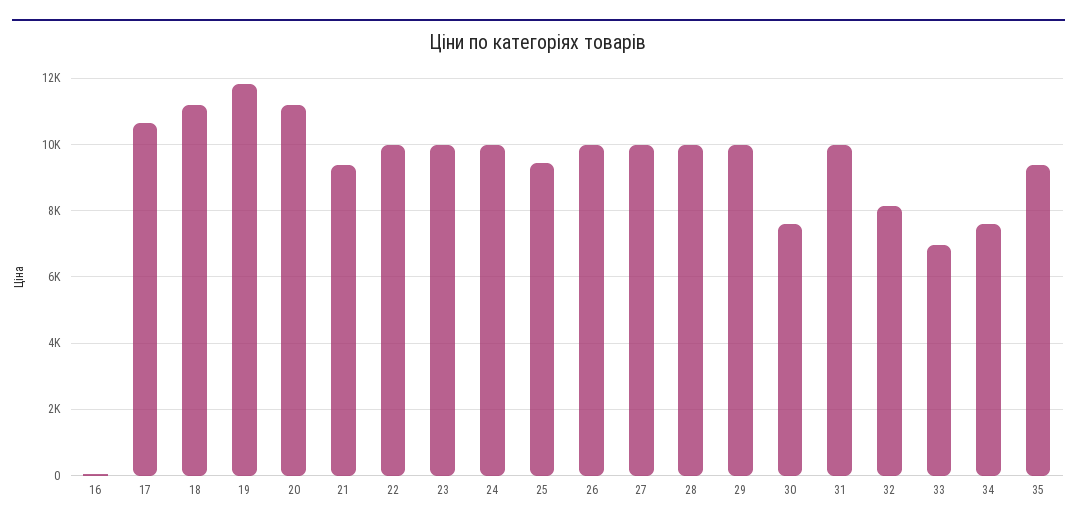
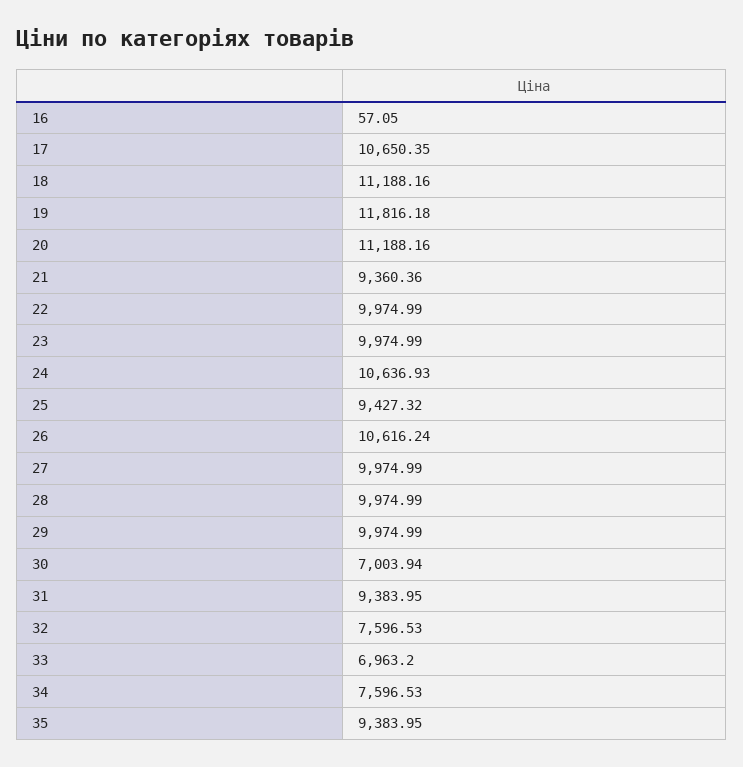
  {
    "16": 57.05,
    "17": 10650.35,
    "18": 11188.16,
    "19": 11816.18,
    "20": 11188.16,
    "21": 9360.36,
    "22": 9974.99,
    "23": 9974.99,
-   "24": 10000,
+   "24": 10636.93,
    "25": 9427.32,
-   "26": 10000,
+   "26": 10616.24,
    "27": 9974.99,
    "28": 9974.99,
    "29": 9974.99,
-   "30": 7600,
+   "30": 7003.94,
-   "31": 10000,
+   "31": 9383.95,
-   "32": 8200,
+   "32": 7596.53,
    "33": 6963.2,
    "34": 7596.53,
    "35": 9383.95
  }

